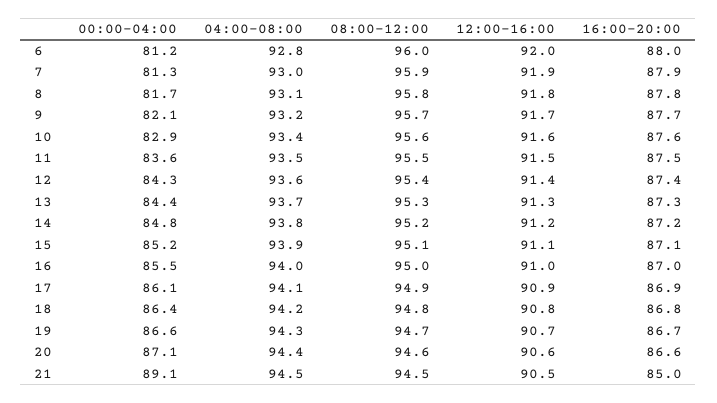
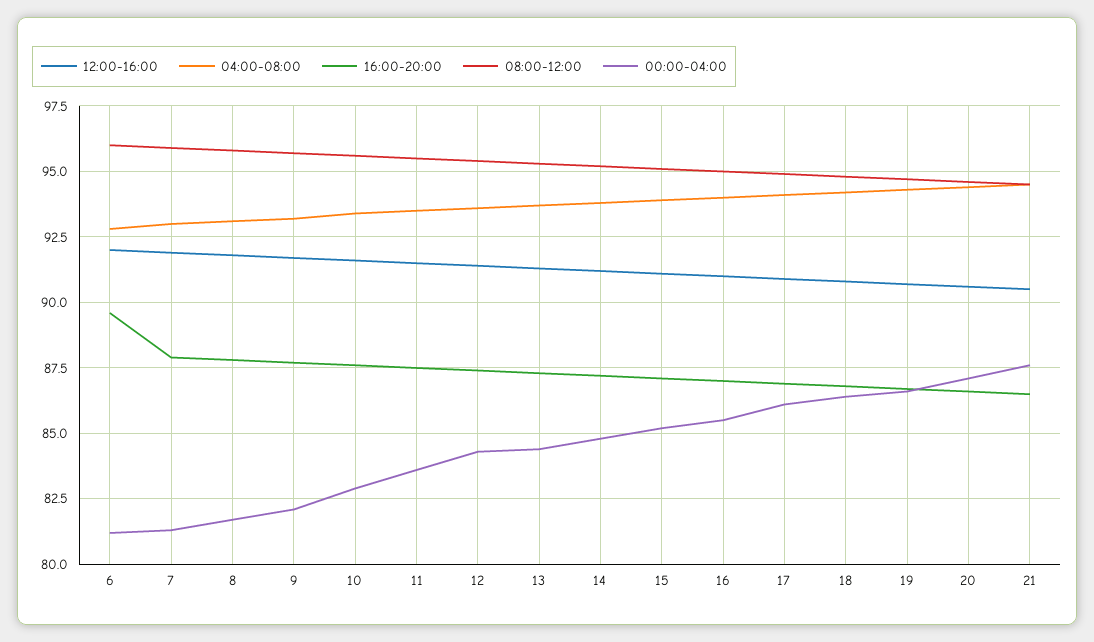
  {
    "00:00-04:00": {
      "6": 81.2,
      "7": 81.3,
      "8": 81.7,
      "9": 82.1,
      "10": 82.9,
      "11": 83.6,
      "12": 84.3,
      "13": 84.4,
      "14": 84.8,
      "15": 85.2,
      "16": 85.5,
      "17": 86.1,
      "18": 86.4,
      "19": 86.6,
      "20": 87.1,
-     "21": 89.1
+     "21": 87.5
    },
    "04:00-08:00": {
      "6": 92.8,
      "7": 93,
      "8": 93.1,
      "9": 93.2,
      "10": 93.4,
      "11": 93.5,
      "12": 93.6,
      "13": 93.7,
      "14": 93.8,
      "15": 93.9,
      "16": 94,
      "17": 94.1,
      "18": 94.2,
      "19": 94.3,
      "20": 94.4,
      "21": 94.5
    },
    "08:00-12:00": {
      "6": 96,
      "7": 95.9,
      "8": 95.8,
      "9": 95.7,
      "10": 95.6,
      "11": 95.5,
      "12": 95.4,
      "13": 95.3,
      "14": 95.2,
      "15": 95.1,
      "16": 95,
      "17": 94.9,
      "18": 94.8,
      "19": 94.7,
      "20": 94.6,
      "21": 94.5
    },
    "12:00-16:00": {
      "6": 92,
      "7": 91.9,
      "8": 91.8,
      "9": 91.7,
      "10": 91.6,
      "11": 91.5,
      "12": 91.4,
      "13": 91.3,
      "14": 91.2,
      "15": 91.1,
      "16": 91,
      "17": 90.9,
      "18": 90.8,
      "19": 90.7,
      "20": 90.6,
      "21": 90.5
    },
    "16:00-20:00": {
-     "6": 88,
+     "6": 89.5,
      "7": 87.9,
      "8": 87.8,
      "9": 87.7,
      "10": 87.6,
      "11": 87.5,
      "12": 87.4,
      "13": 87.3,
      "14": 87.2,
      "15": 87.1,
      "16": 87,
      "17": 86.9,
      "18": 86.8,
      "19": 86.7,
      "20": 86.6,
-     "21": 85
+     "21": 86.5
    }
  }

